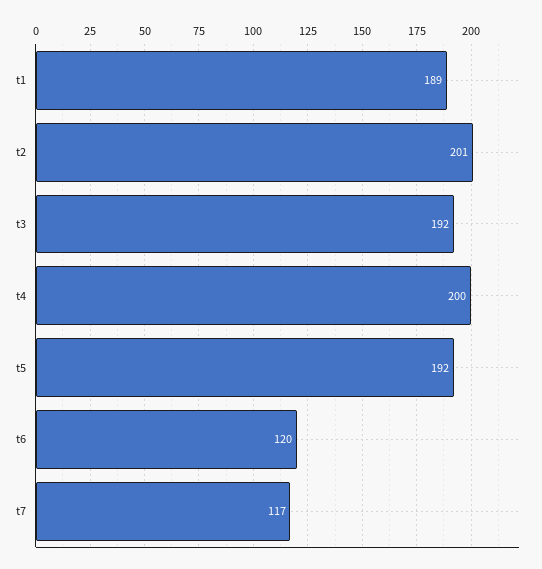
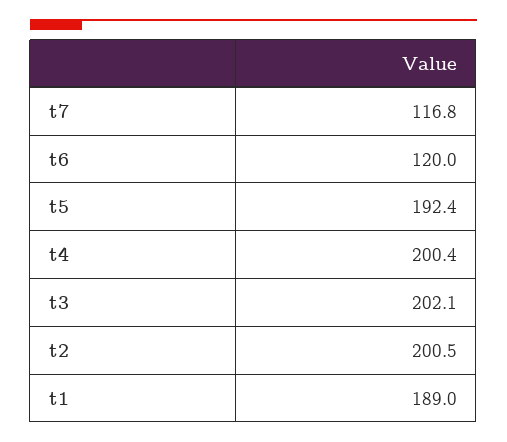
  {
    "t1": 189,
    "t2": 200.5,
-   "t3": 192,
+   "t3": 202.1,
    "t4": 200.4,
    "t5": 192.4,
    "t6": 120,
    "t7": 116.8
  }

